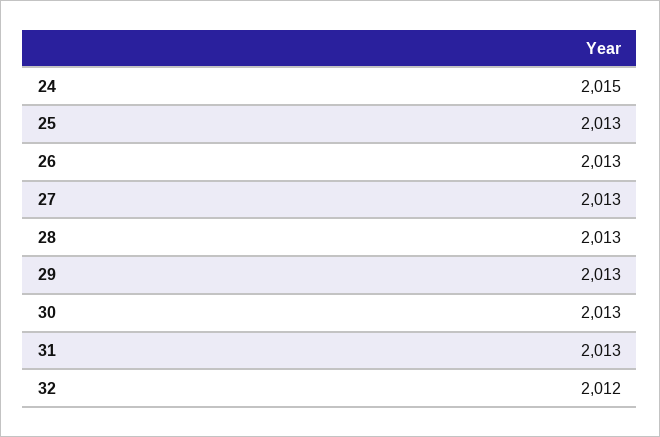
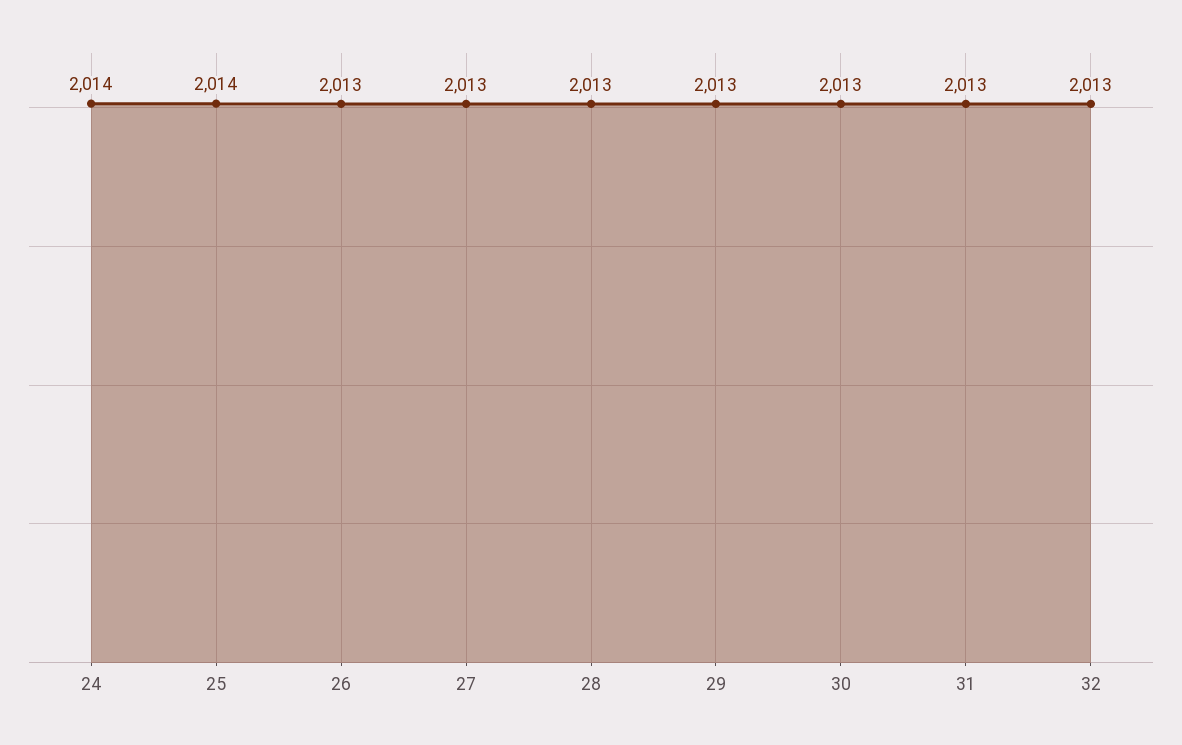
  {
-   "24": 2015,
+   "24": 2014,
-   "25": 2013,
+   "25": 2014,
    "26": 2013,
    "27": 2013,
    "28": 2013,
    "29": 2013,
    "30": 2013,
    "31": 2013,
-   "32": 2012
+   "32": 2013
  }

